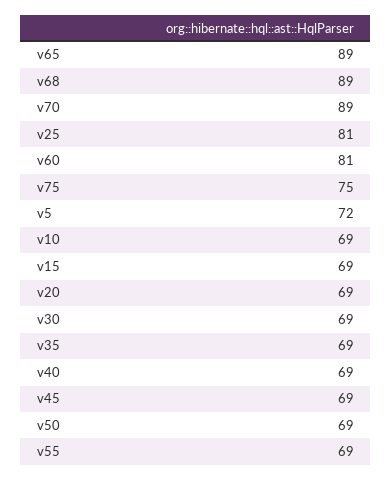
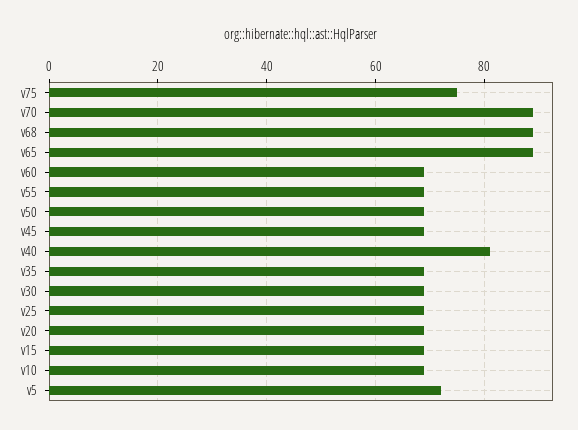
  {
    "v65": 89,
    "v68": 89,
    "v70": 89,
-   "v25": 81,
+   "v25": 70,
-   "v60": 81,
+   "v60": 70,
    "v75": 75,
    "v5": 72,
    "v10": 69,
    "v15": 69,
    "v20": 69,
    "v30": 69,
    "v35": 69,
-   "v40": 69,
+   "v40": 80,
    "v45": 69,
    "v50": 69,
    "v55": 69
  }

